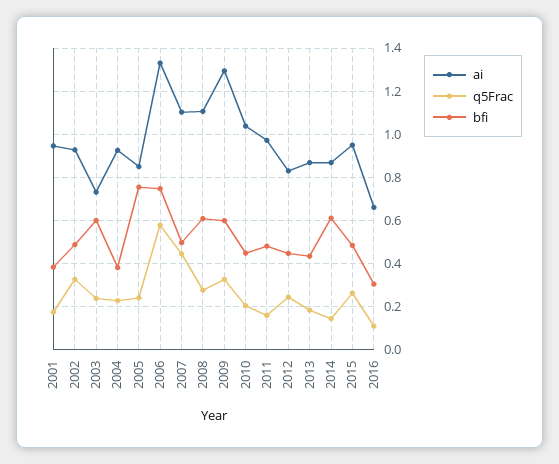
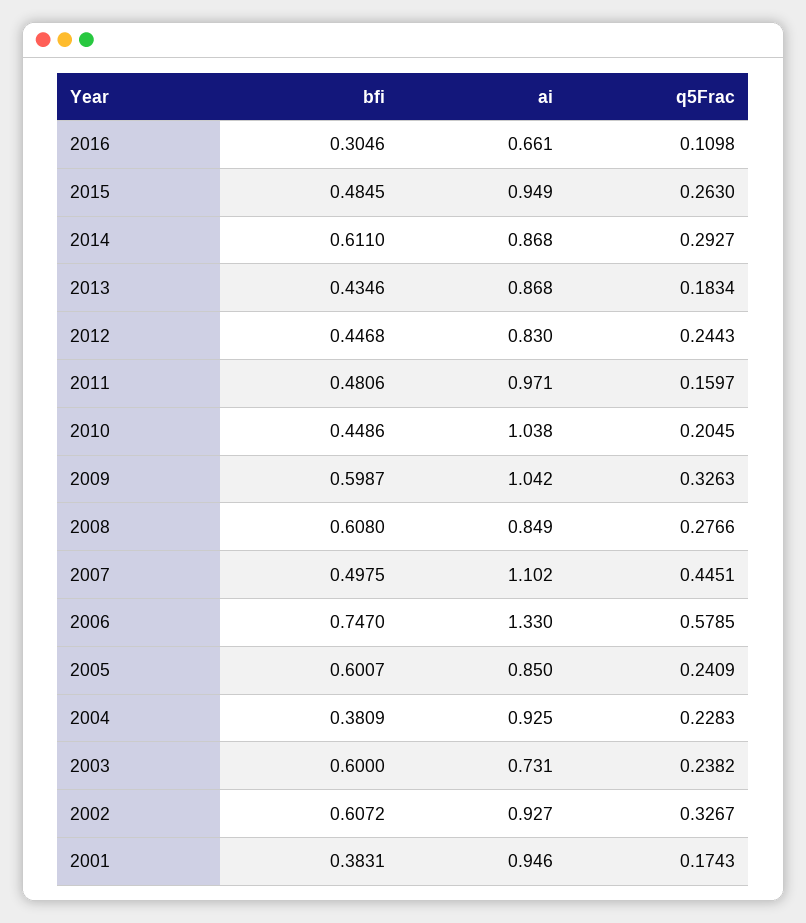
  {
    "ai": {
      "2001": 0.946,
      "2002": 0.927,
      "2003": 0.731,
      "2004": 0.925,
      "2005": 0.85,
      "2006": 1.33,
      "2007": 1.102,
-     "2008": 1.1,
+     "2008": 0.849,
-     "2009": 1.3,
+     "2009": 1.042,
      "2010": 1.038,
      "2011": 0.971,
      "2012": 0.83,
      "2013": 0.868,
      "2014": 0.868,
      "2015": 0.949,
      "2016": 0.661
    },
    "q5Frac": {
      "2001": 0.1743,
      "2002": 0.3267,
      "2003": 0.2382,
      "2004": 0.2283,
      "2005": 0.2409,
      "2006": 0.5785,
      "2007": 0.4451,
      "2008": 0.2766,
      "2009": 0.3263,
      "2010": 0.2045,
      "2011": 0.1597,
      "2012": 0.2443,
      "2013": 0.1834,
-     "2014": 0.15,
+     "2014": 0.2927,
      "2015": 0.263,
      "2016": 0.1098
    },
    "bfi": {
      "2001": 0.3831,
-     "2002": 0.5,
+     "2002": 0.6072,
      "2003": 0.6,
      "2004": 0.3809,
-     "2005": 0.75,
+     "2005": 0.6007,
      "2006": 0.747,
      "2007": 0.4975,
      "2008": 0.608,
      "2009": 0.5987,
      "2010": 0.4486,
      "2011": 0.4806,
      "2012": 0.4468,
      "2013": 0.4346,
      "2014": 0.611,
      "2015": 0.4845,
      "2016": 0.3046
    }
  }

